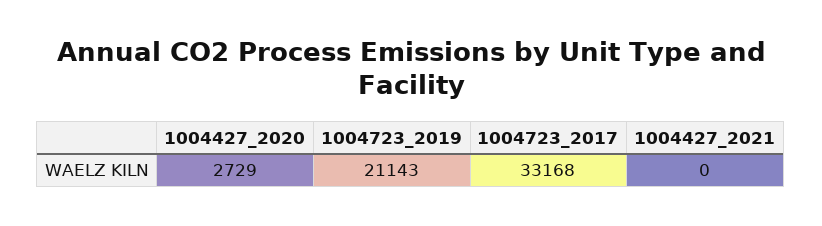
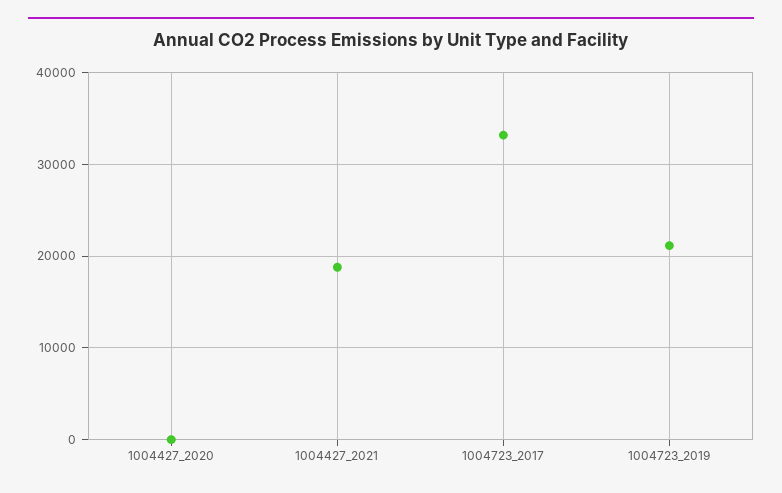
  {
-   "1004427_2020": 2729,
+   "1004427_2020": 0,
    "1004723_2019": 21143,
    "1004723_2017": 33168,
-   "1004427_2021": 0
+   "1004427_2021": 19000
  }

